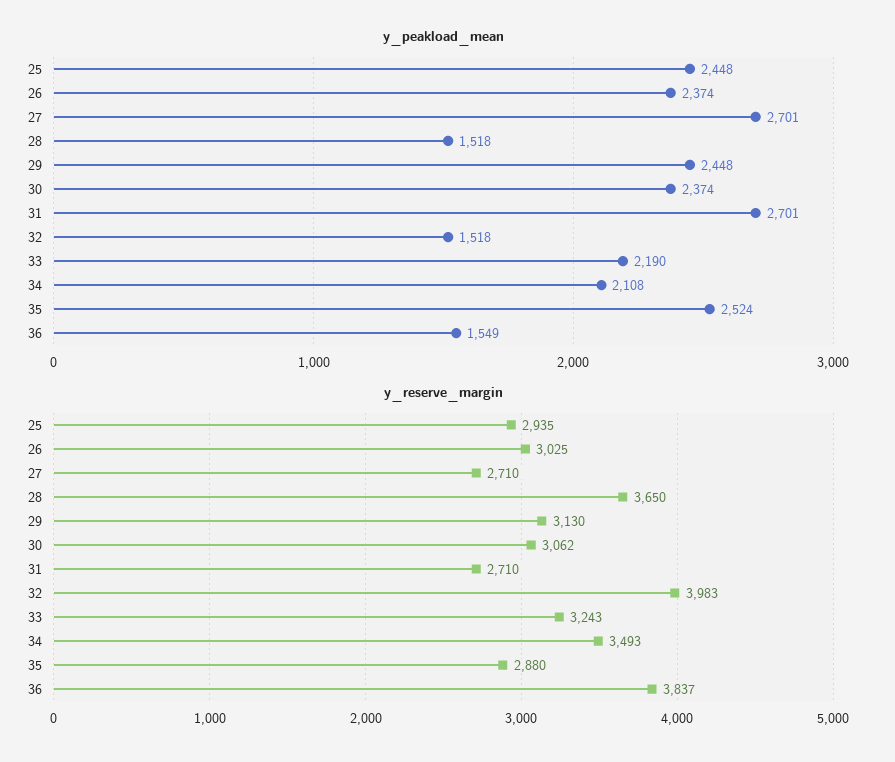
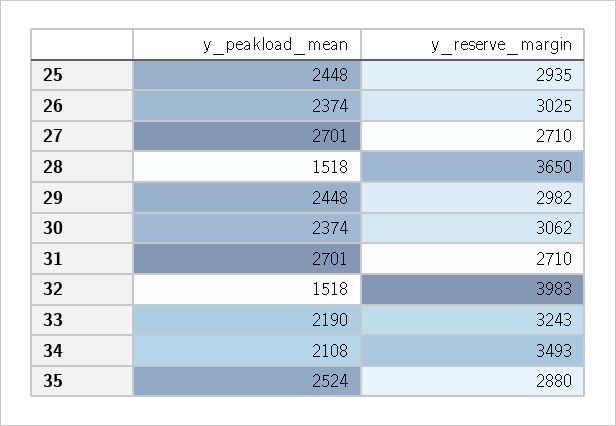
  {
    "y_peakload_mean": {
      "25": 2448,
      "26": 2374,
      "27": 2701,
      "28": 1518,
      "29": 2448,
      "30": 2374,
      "31": 2701,
      "32": 1518,
      "33": 2190,
      "34": 2108,
-     "35": 2524,
+     "35": 2524
-     "36": 1549
    },
    "y_reserve_margin": {
      "25": 2935,
      "26": 3025,
      "27": 2710,
      "28": 3650,
-     "29": 3130,
+     "29": 2982,
      "30": 3062,
      "31": 2710,
      "32": 3983,
      "33": 3243,
      "34": 3493,
-     "35": 2880,
+     "35": 2880
-     "36": 3837
    }
  }

